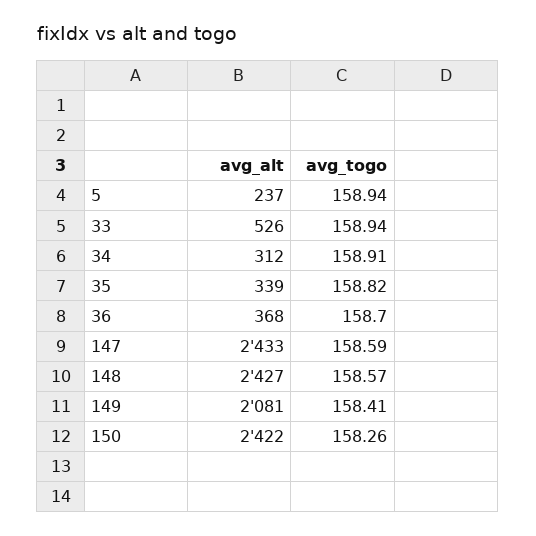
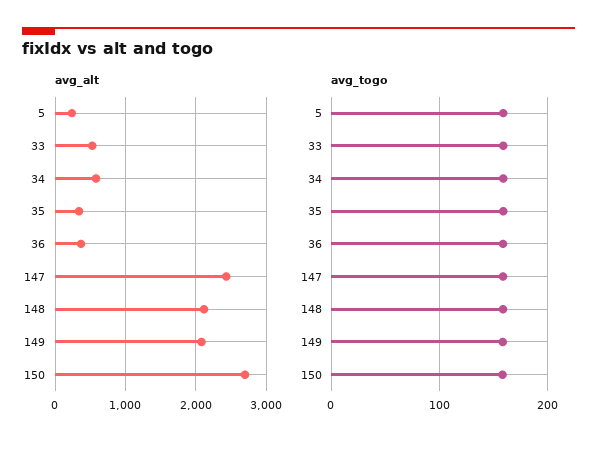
  {
    "avg_alt": {
      "5": 237,
      "33": 526,
-     "34": 312,
+     "34": 600,
      "35": 339,
      "36": 368,
      "147": 2433,
-     "148": 2427,
+     "148": 2100,
      "149": 2081,
-     "150": 2422
+     "150": 2700
    },
    "avg_togo": {
      "5": 158.94,
      "33": 158.94,
      "34": 158.91,
      "35": 158.82,
      "36": 158.7,
      "147": 158.59,
      "148": 158.57,
      "149": 158.41,
      "150": 158.26
    }
  }

